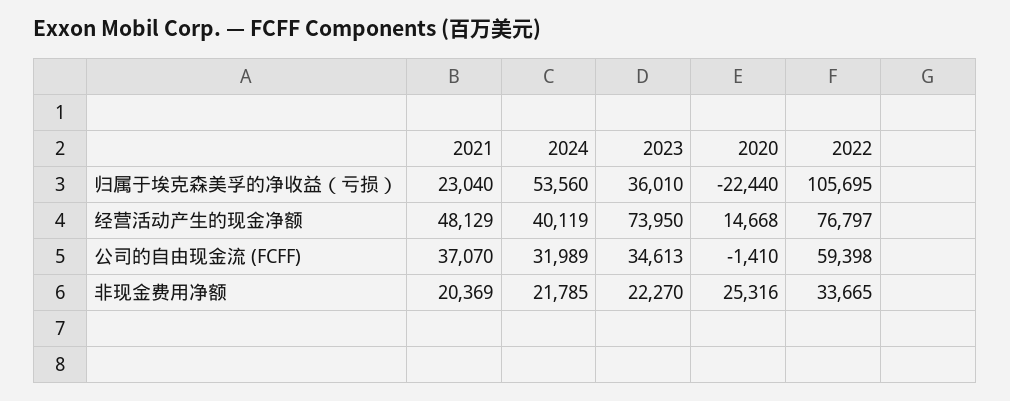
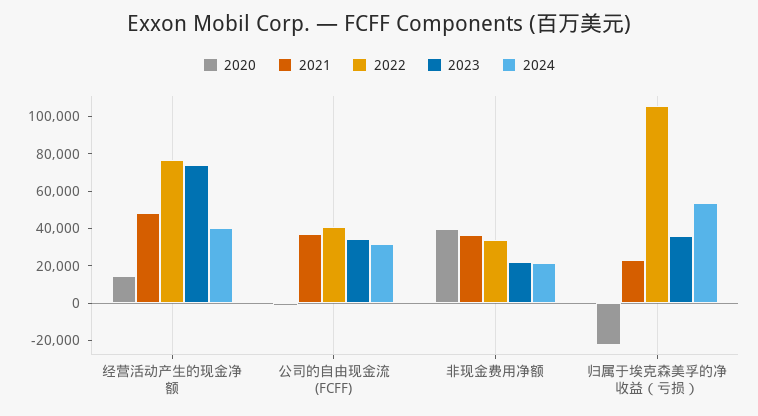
  {
    "2021": {
      "归属于埃克森美孚的净收益（亏损）": 23040,
      "经营活动产生的现金净额": 48129,
      "公司的自由现金流 (FCFF)": 37070,
-     "非现金费用净额": 20369
+     "非现金费用净额": 35000
    },
    "2024": {
      "归属于埃克森美孚的净收益（亏损）": 53560,
      "经营活动产生的现金净额": 40119,
      "公司的自由现金流 (FCFF)": 31989,
      "非现金费用净额": 21785
    },
    "2023": {
      "归属于埃克森美孚的净收益（亏损）": 36010,
      "经营活动产生的现金净额": 73950,
      "公司的自由现金流 (FCFF)": 34613,
      "非现金费用净额": 22270
    },
    "2020": {
      "归属于埃克森美孚的净收益（亏损）": -22440,
      "经营活动产生的现金净额": 14668,
      "公司的自由现金流 (FCFF)": -1410,
-     "非现金费用净额": 25316
+     "非现金费用净额": 40000
    },
    "2022": {
      "归属于埃克森美孚的净收益（亏损）": 105695,
      "经营活动产生的现金净额": 76797,
-     "公司的自由现金流 (FCFF)": 59398,
+     "公司的自由现金流 (FCFF)": 40000,
      "非现金费用净额": 33665
    }
  }

